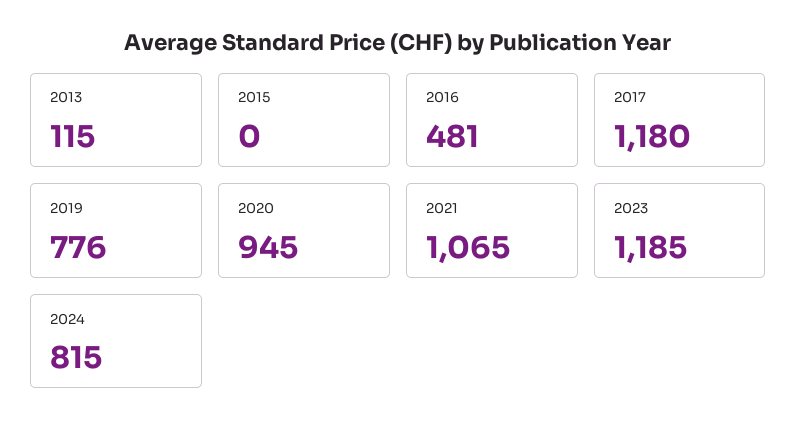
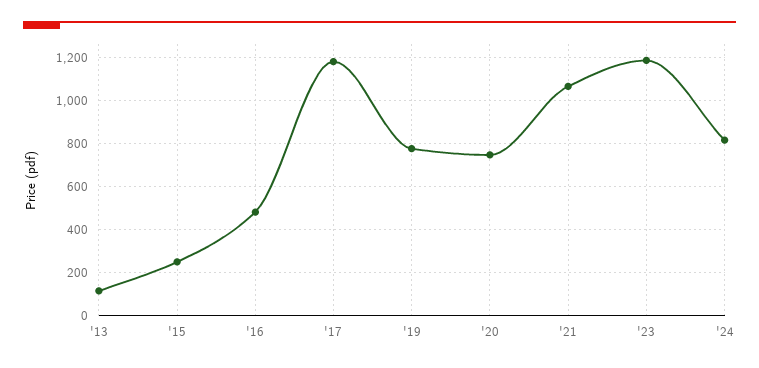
  {
    "2013": 115,
-   "2015": 0,
+   "2015": 250,
    "2016": 481,
    "2017": 1180,
    "2019": 776,
-   "2020": 945,
+   "2020": 750,
    "2021": 1065,
    "2023": 1185,
    "2024": 815
  }

